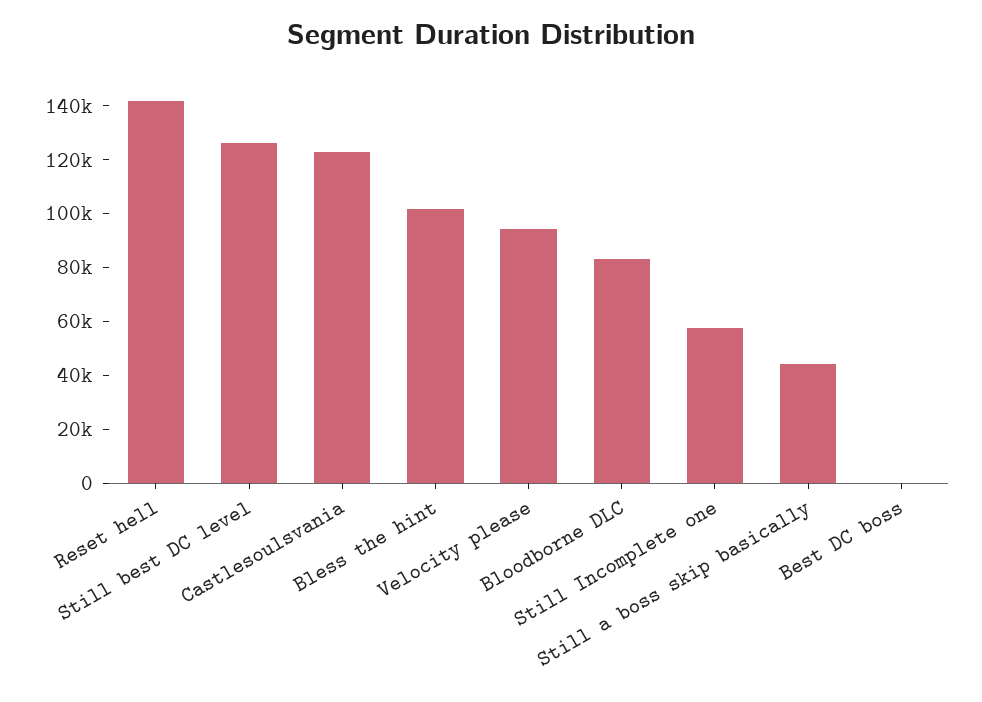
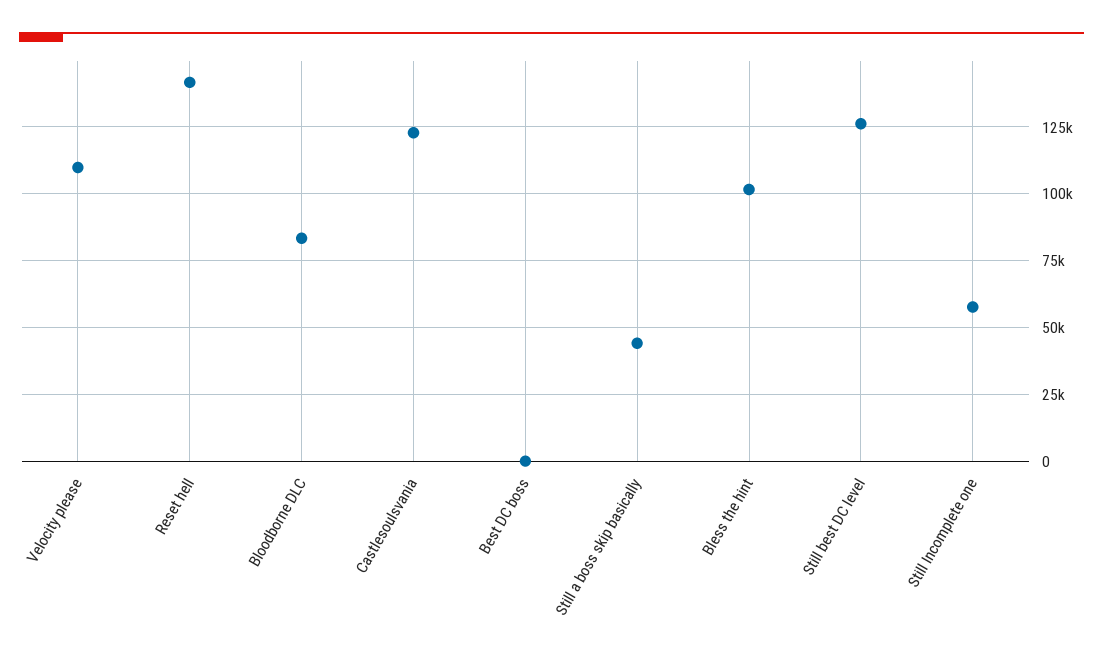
  {
    "Reset hell": 142500,
    "Still best DC level": 125000,
    "Castlesoulsvania": 122500,
    "Bless the hint": 102500,
-   "Velocity please": 95000,
+   "Velocity please": 110000,
    "Bloodborne DLC": 82500,
    "Still Incomplete one": 57500,
    "Still a boss skip basically": 45000,
    "Best DC boss": 0
  }

